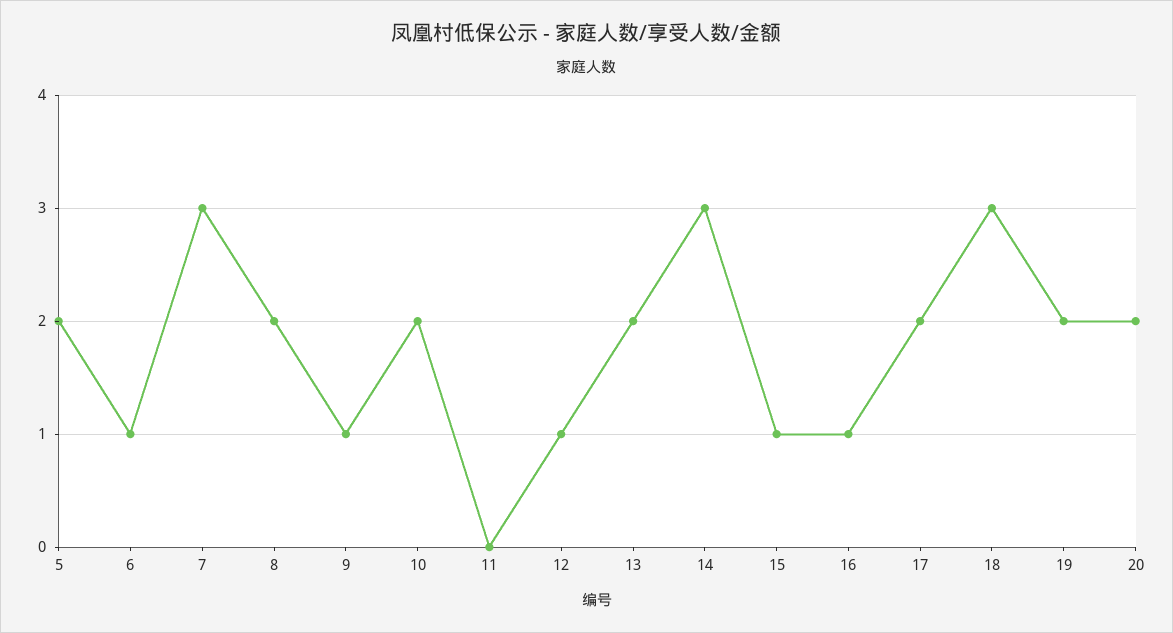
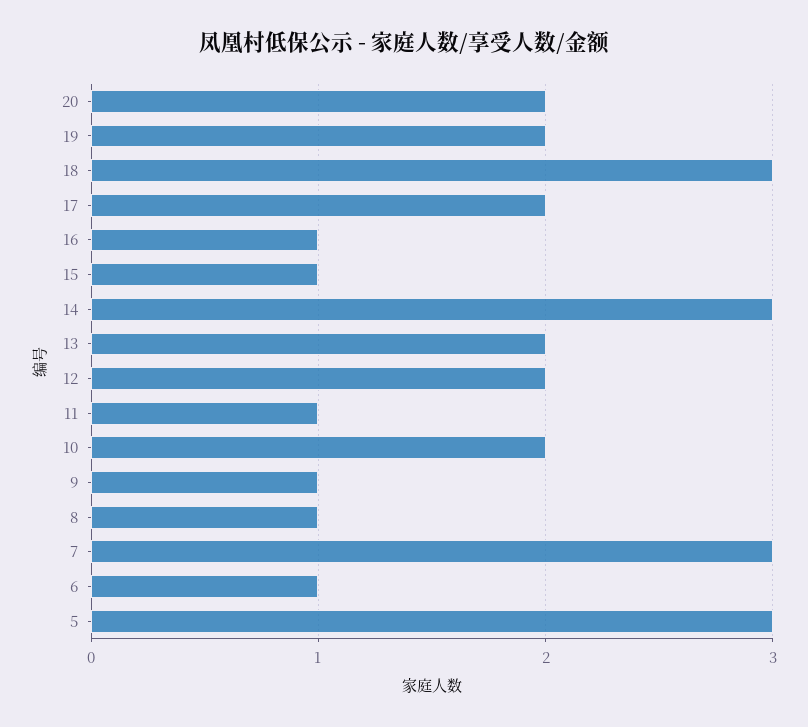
  {
-   "5": 2,
+   "5": 3,
    "6": 1,
    "7": 3,
-   "8": 2,
+   "8": 1,
    "9": 1,
    "10": 2,
-   "11": 0,
+   "11": 1,
-   "12": 1,
+   "12": 2,
    "13": 2,
    "14": 3,
    "15": 1,
    "16": 1,
    "17": 2,
    "18": 3,
    "19": 2,
    "20": 2
  }

